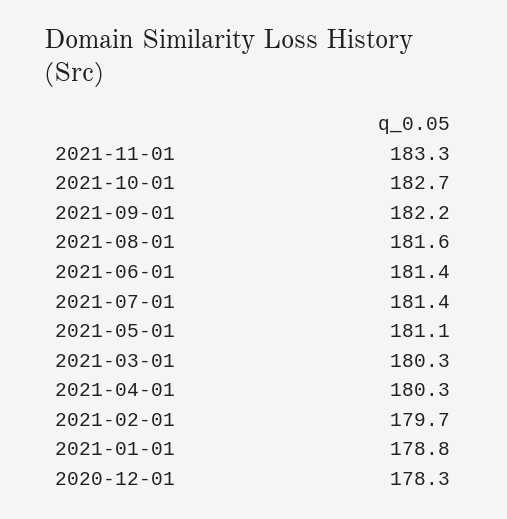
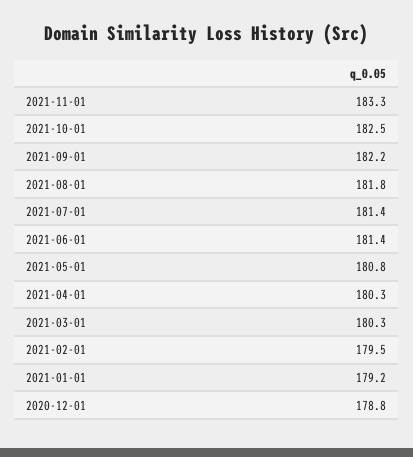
  {
    "2021-11-01": 183.3,
-   "2021-10-01": 182.7,
+   "2021-10-01": 182.5,
    "2021-09-01": 182.2,
-   "2021-08-01": 181.6,
+   "2021-08-01": 181.8,
    "2021-06-01": 181.4,
    "2021-07-01": 181.4,
-   "2021-05-01": 181.1,
+   "2021-05-01": 180.8,
    "2021-03-01": 180.3,
    "2021-04-01": 180.3,
-   "2021-02-01": 179.7,
+   "2021-02-01": 179.5,
-   "2021-01-01": 178.8,
+   "2021-01-01": 179.2,
-   "2020-12-01": 178.3
+   "2020-12-01": 178.8
  }

